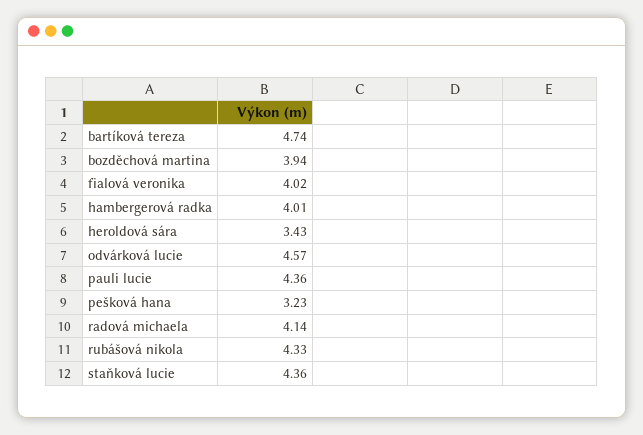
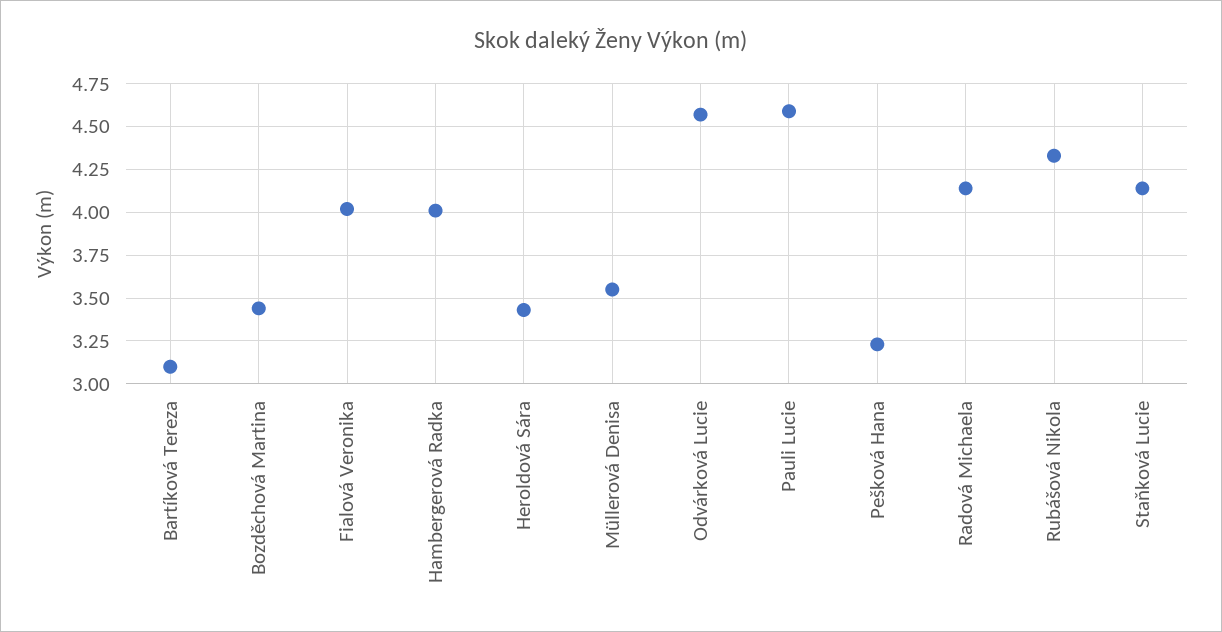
  {
-   "bartíková tereza": 4.74,
+   "bartíková tereza": 3.1,
-   "bozděchová martina": 3.94,
+   "bozděchová martina": 3.45,
    "fialová veronika": 4.02,
    "hambergerová radka": 4.01,
    "heroldová sára": 3.43,
    "odvárková lucie": 4.57,
-   "pauli lucie": 4.36,
+   "pauli lucie": 4.6,
    "pešková hana": 3.23,
    "radová michaela": 4.14,
    "rubášová nikola": 4.33,
-   "staňková lucie": 4.36
+   "staňková lucie": 4.15,
+   "Müllerová Denisa": 3.55
  }

